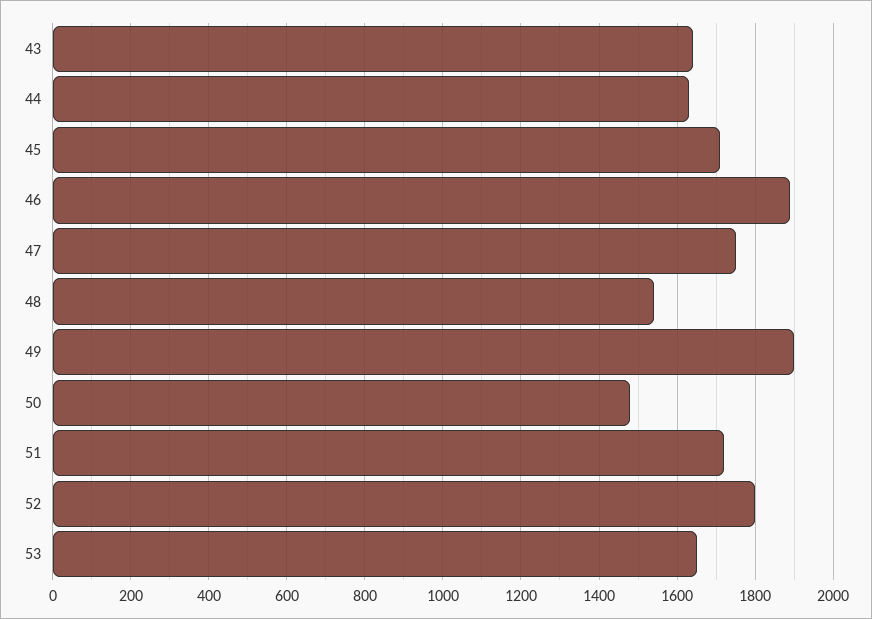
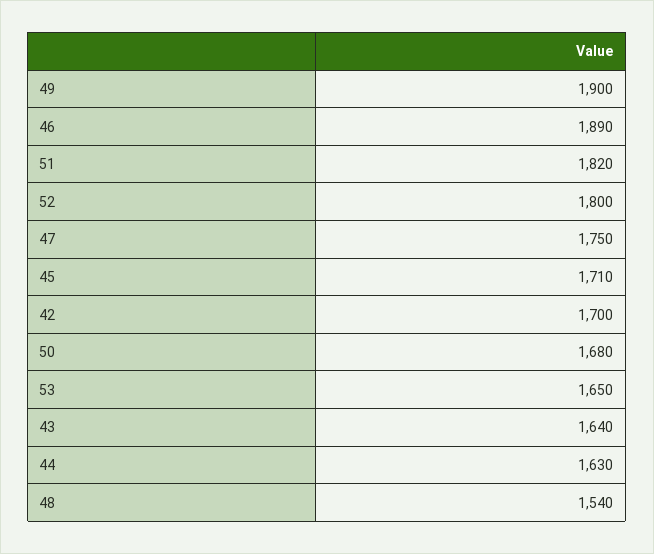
  {
    "43": 1640,
    "44": 1630,
    "45": 1710,
    "46": 1890,
    "47": 1750,
    "48": 1540,
    "49": 1900,
-   "50": 1480,
+   "50": 1680,
-   "51": 1720,
+   "51": 1820,
    "52": 1800,
-   "53": 1650
+   "53": 1650,
+   "42": 1700
  }

